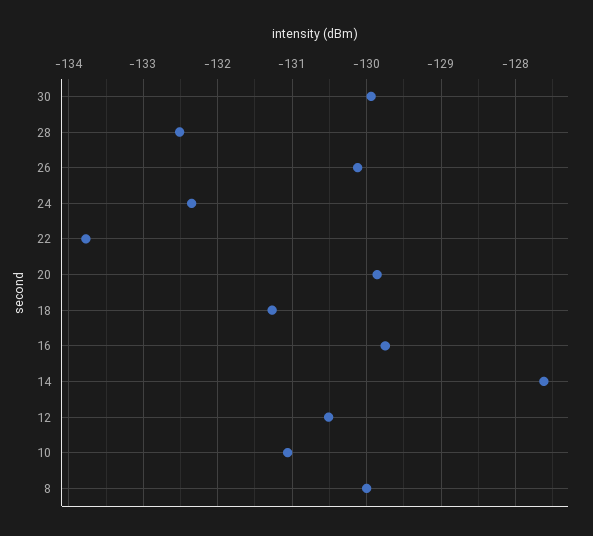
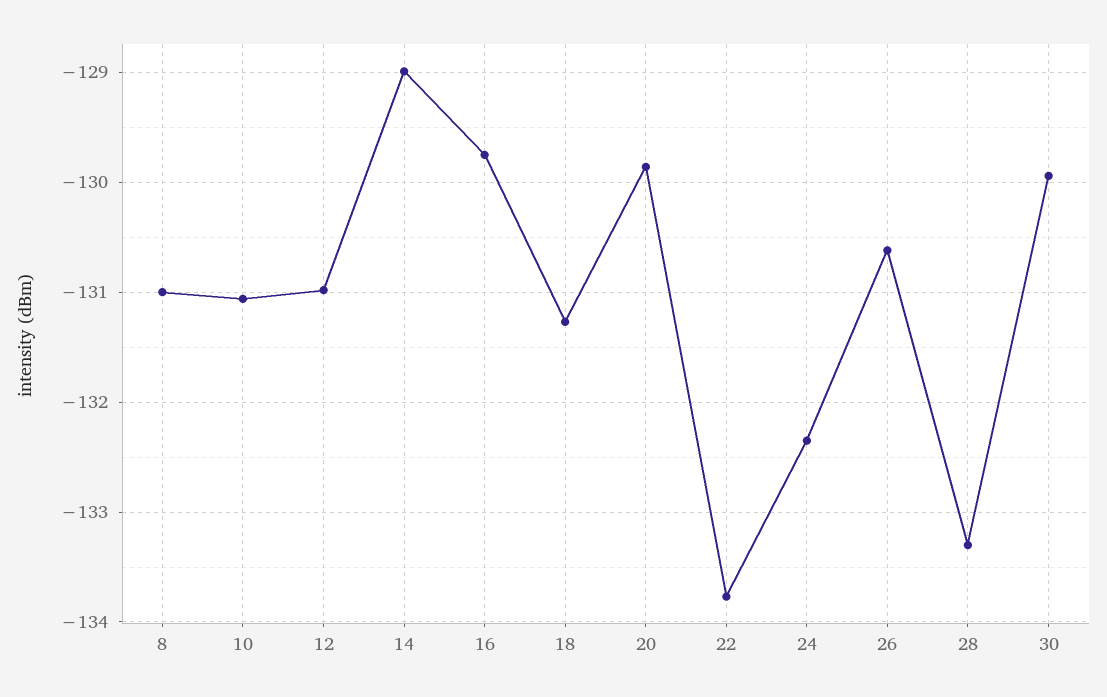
  {
    "30": -129.9,
-   "28": -132.5,
+   "28": -133.3,
-   "26": -130.1,
+   "26": -130.6,
    "24": -132.4,
    "22": -133.8,
    "20": -129.9,
    "18": -131.3,
    "16": -129.8,
-   "14": -127.6,
+   "14": -129,
-   "12": -130.5,
+   "12": -131,
    "10": -131.1,
-   "8": -130
+   "8": -131
  }

